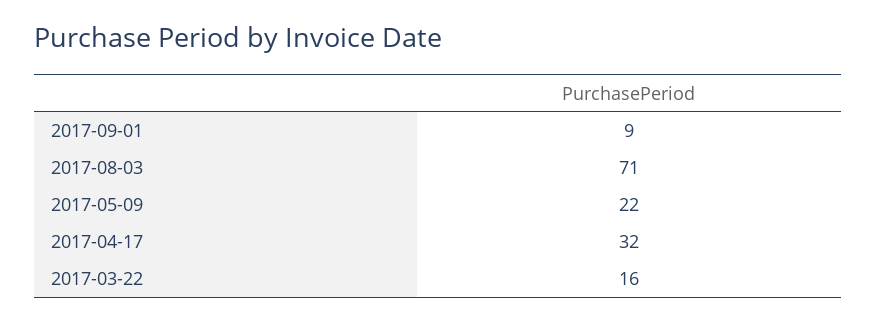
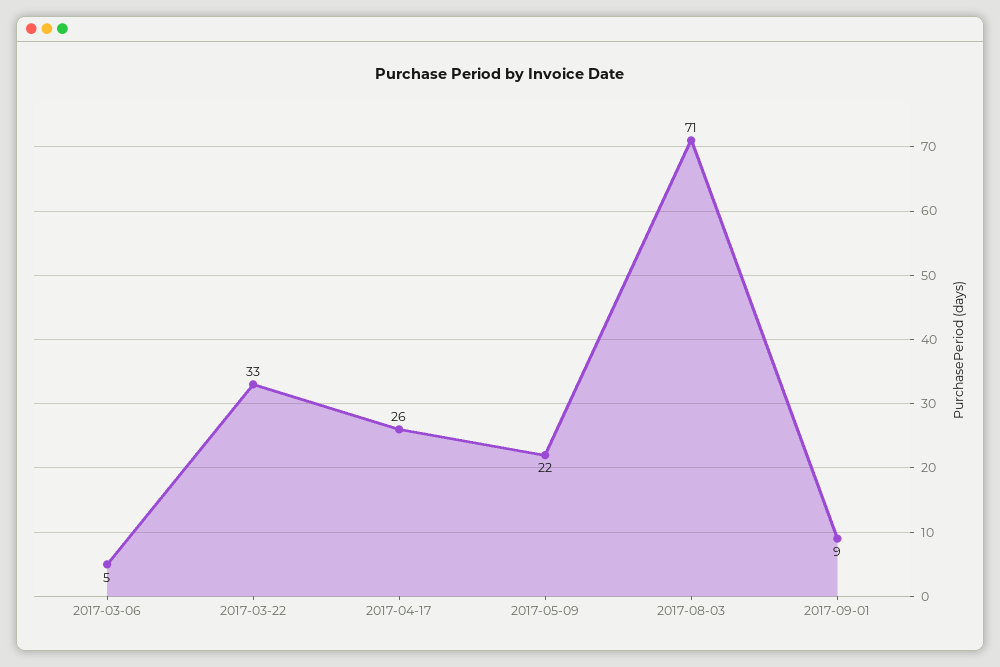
  {
    "2017-09-01": 9,
    "2017-08-03": 71,
    "2017-05-09": 22,
-   "2017-04-17": 32,
+   "2017-04-17": 26,
-   "2017-03-22": 16
+   "2017-03-22": 33,
+   "2017-03-06": 5
  }

